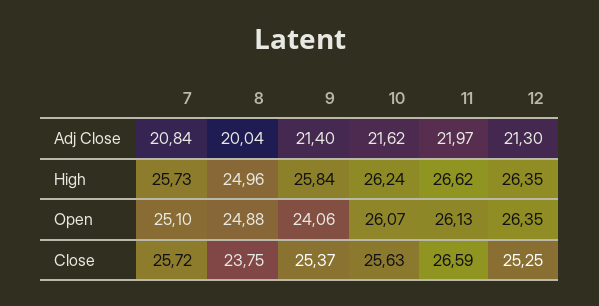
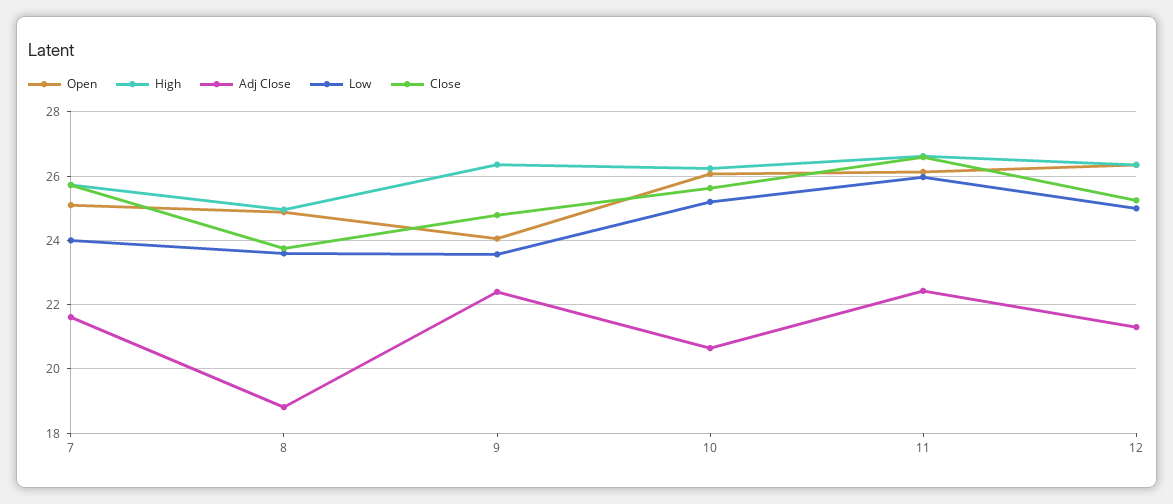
  {
    "Adj Close": {
-     "7": 20.84,
+     "7": 21.6,
-     "8": 20.04,
+     "8": 18.8,
-     "9": 21.4,
+     "9": 22.4,
-     "10": 21.62,
+     "10": 20.6,
-     "11": 21.97,
+     "11": 22.4,
      "12": 21.3
    },
    "High": {
      "7": 25.73,
      "8": 24.96,
-     "9": 25.84,
+     "9": 26.4,
      "10": 26.24,
      "11": 26.62,
      "12": 26.35
    },
    "Open": {
      "7": 25.1,
      "8": 24.88,
      "9": 24.06,
      "10": 26.07,
      "11": 26.13,
      "12": 26.35
    },
    "Close": {
      "7": 25.72,
      "8": 23.75,
-     "9": 25.37,
+     "9": 24.8,
      "10": 25.63,
      "11": 26.59,
      "12": 25.25
-   }
+   },
+   "Low": {
+     "7": 24,
+     "8": 23.6,
+     "9": 23.6,
+     "10": 25.2,
+     "11": 26,
+     "12": 25
+   }
  }

